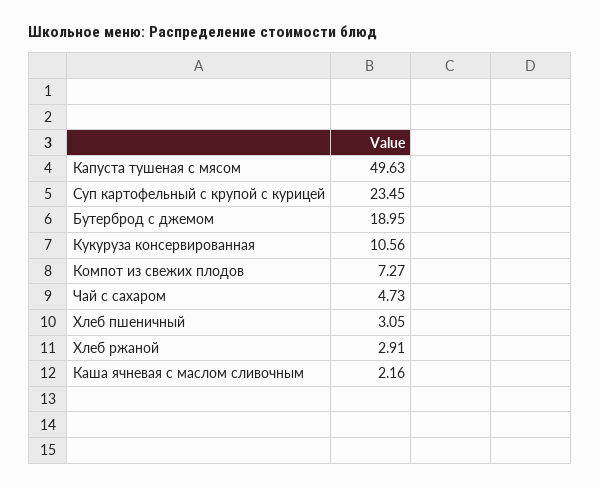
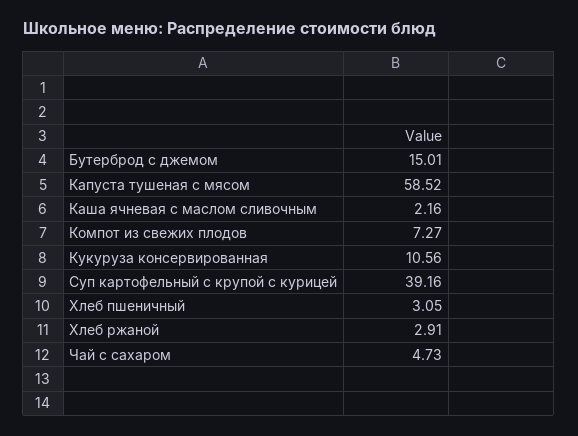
  {
-   "Капуста тушеная с мясом": 49.63,
+   "Капуста тушеная с мясом": 58.52,
-   "Суп картофельный с крупой с курицей": 23.45,
+   "Суп картофельный с крупой с курицей": 39.16,
-   "Бутерброд с джемом": 18.95,
+   "Бутерброд с джемом": 15.01,
    "Кукуруза консервированная": 10.56,
    "Компот из свежих плодов": 7.27,
    "Чай с сахаром": 4.73,
    "Хлеб пшеничный": 3.05,
    "Хлеб ржаной": 2.91,
    "Каша ячневая с маслом сливочным": 2.16
  }

